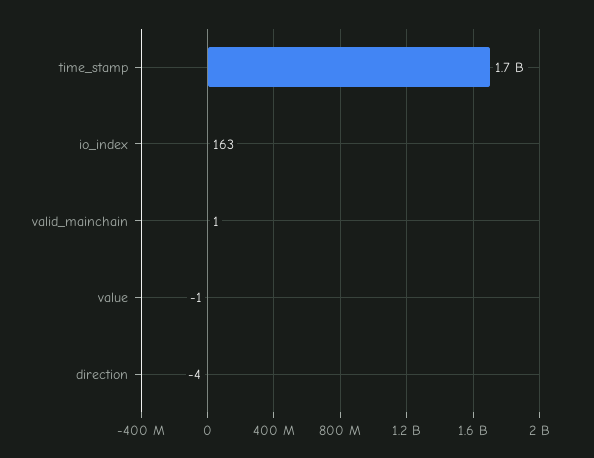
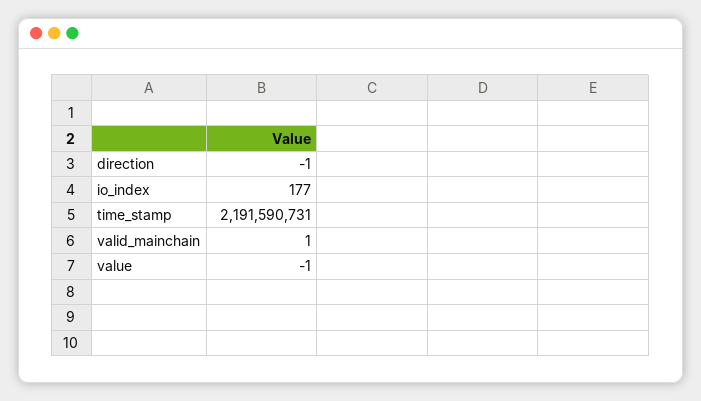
  {
-   "time_stamp": 1700000000,
+   "time_stamp": 2191590731,
-   "io_index": 163,
+   "io_index": 177,
    "valid_mainchain": 1,
    "value": -1,
-   "direction": -4
+   "direction": -1
  }

